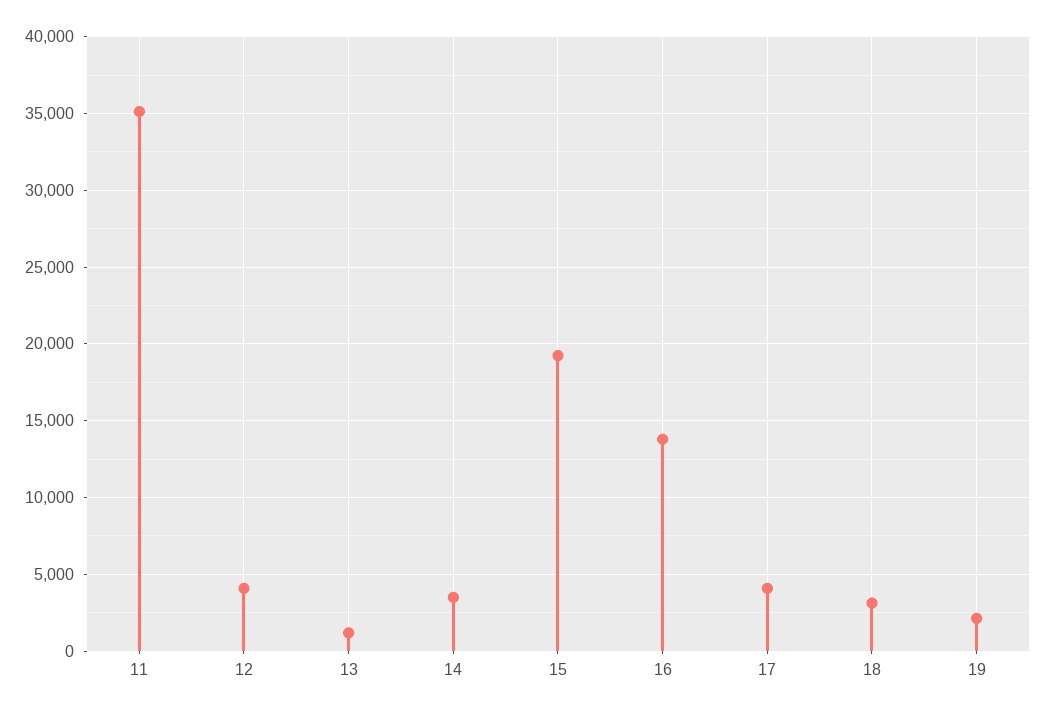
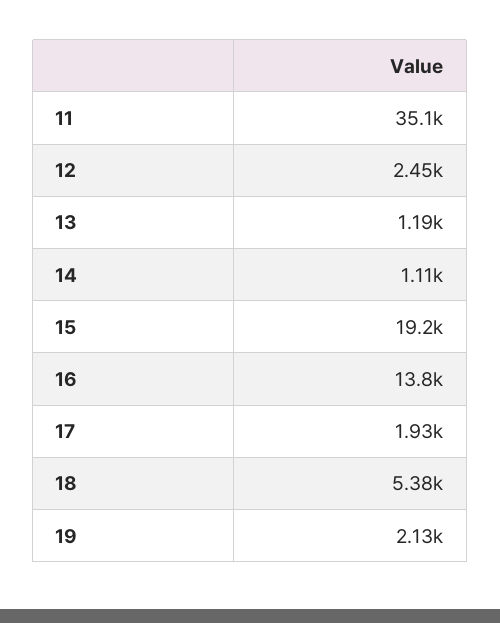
  {
    "11": 35100,
-   "12": 4000,
+   "12": 2450,
    "13": 1190,
-   "14": 3500,
+   "14": 1110,
    "15": 19200,
    "16": 13800,
-   "17": 4000,
+   "17": 1930,
-   "18": 3000,
+   "18": 5380,
    "19": 2130
  }

